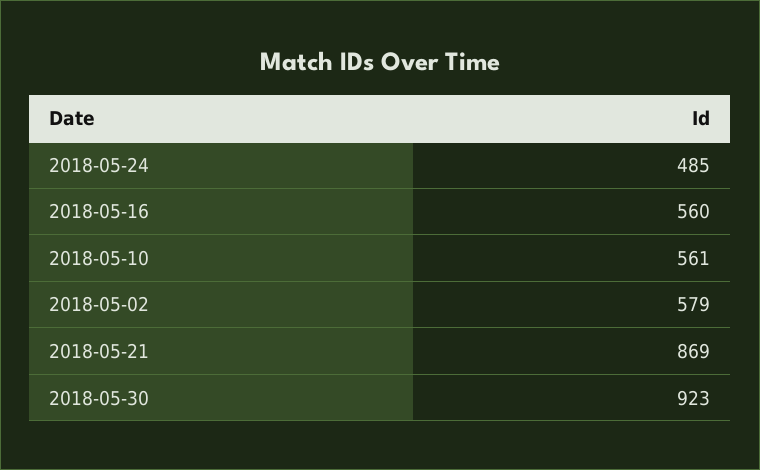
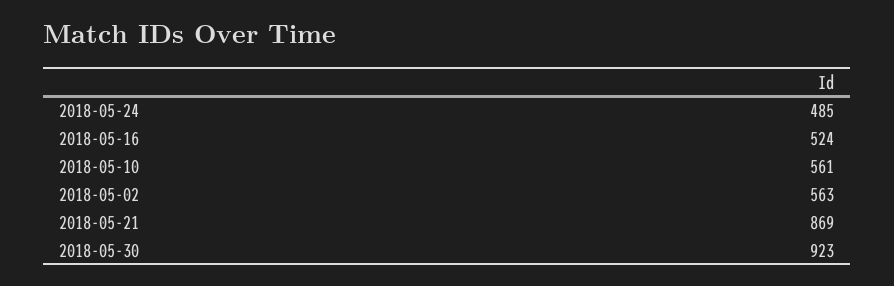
  {
    "2018-05-24": 485,
-   "2018-05-16": 560,
+   "2018-05-16": 524,
    "2018-05-10": 561,
-   "2018-05-02": 579,
+   "2018-05-02": 563,
    "2018-05-21": 869,
    "2018-05-30": 923
  }

